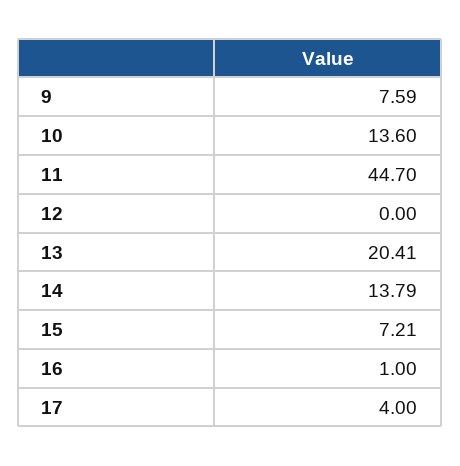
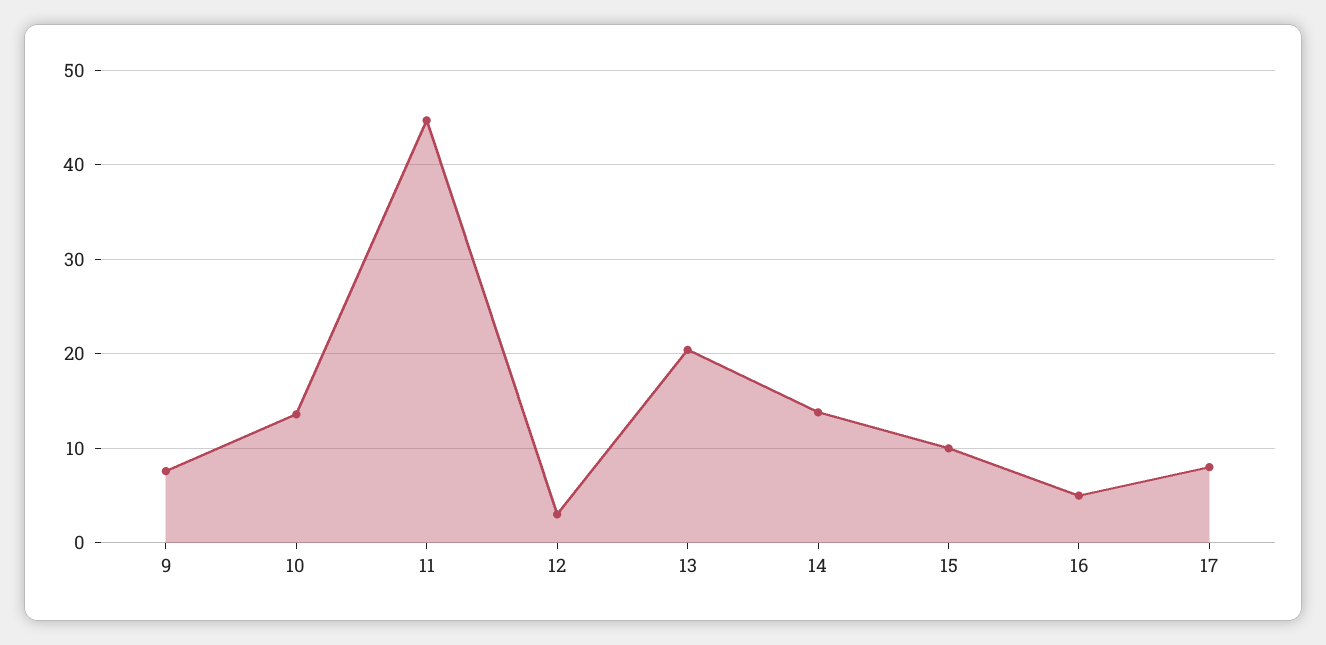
  {
    "9": 7.59,
    "10": 13.6,
    "11": 44.7,
-   "12": 0,
+   "12": 3,
    "13": 20.41,
    "14": 13.79,
-   "15": 7.21,
+   "15": 10,
-   "16": 1,
+   "16": 5,
-   "17": 4
+   "17": 8
  }

